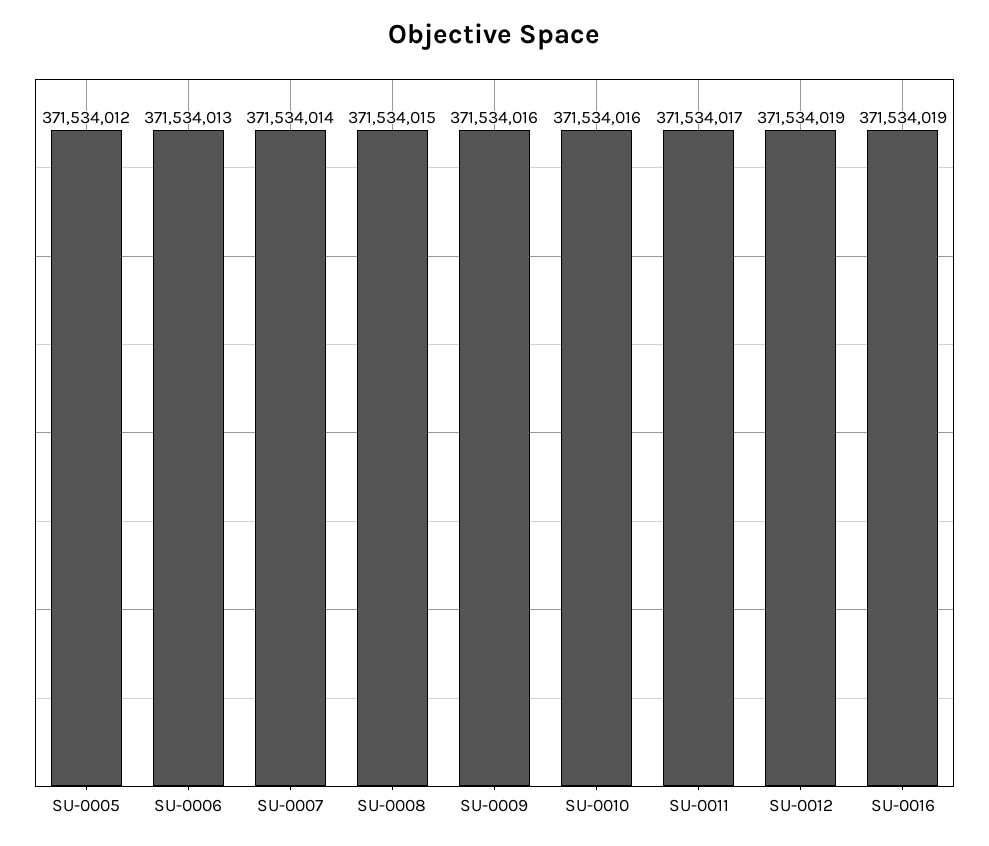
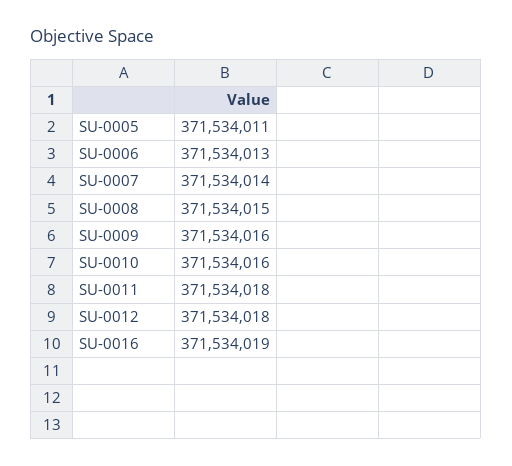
  {
-   "SU-0005": 371534012,
+   "SU-0005": 371534011,
    "SU-0006": 371534013,
    "SU-0007": 371534014,
    "SU-0008": 371534015,
    "SU-0009": 371534016,
    "SU-0010": 371534016,
-   "SU-0011": 371534017,
+   "SU-0011": 371534018,
-   "SU-0012": 371534019,
+   "SU-0012": 371534018,
    "SU-0016": 371534019
  }

